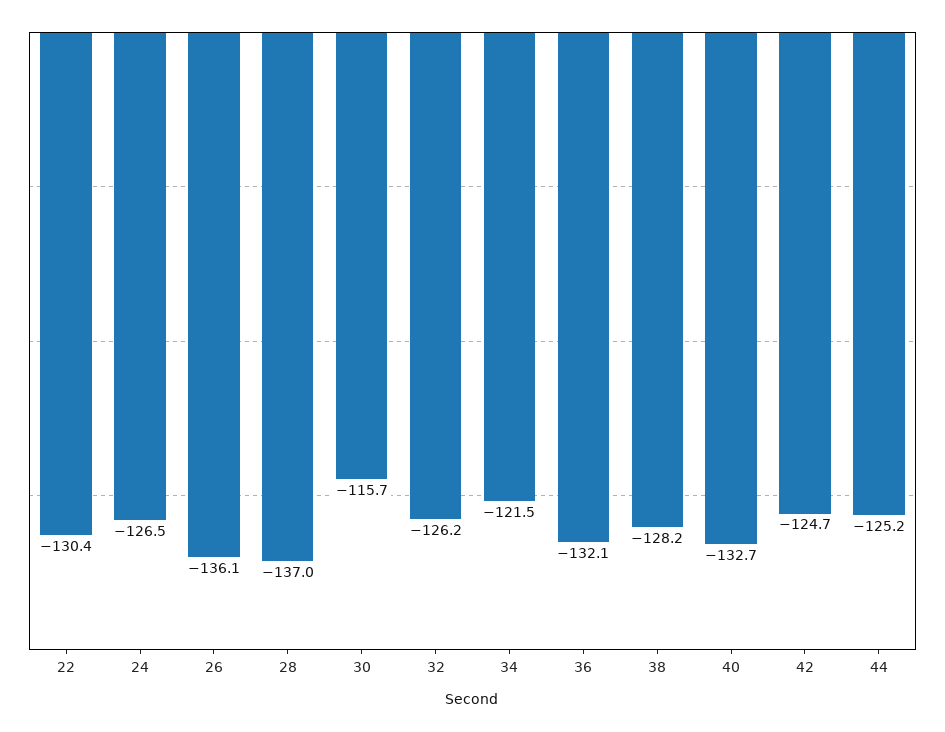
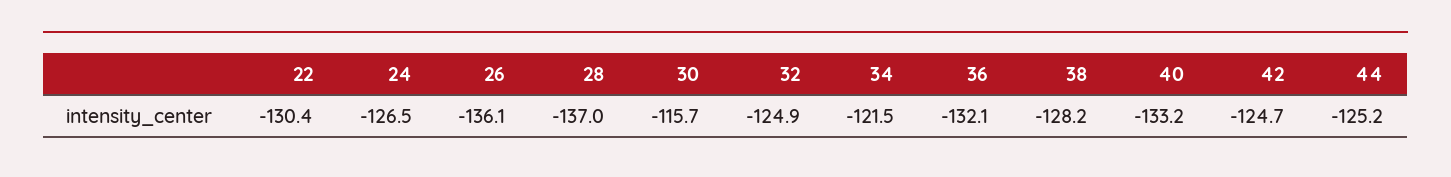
  {
    "22": -130.4,
    "24": -126.5,
    "26": -136.1,
    "28": -137,
    "30": -115.7,
-   "32": -126.2,
+   "32": -124.9,
    "34": -121.5,
    "36": -132.1,
    "38": -128.2,
-   "40": -132.7,
+   "40": -133.2,
    "42": -124.7,
    "44": -125.2
  }

